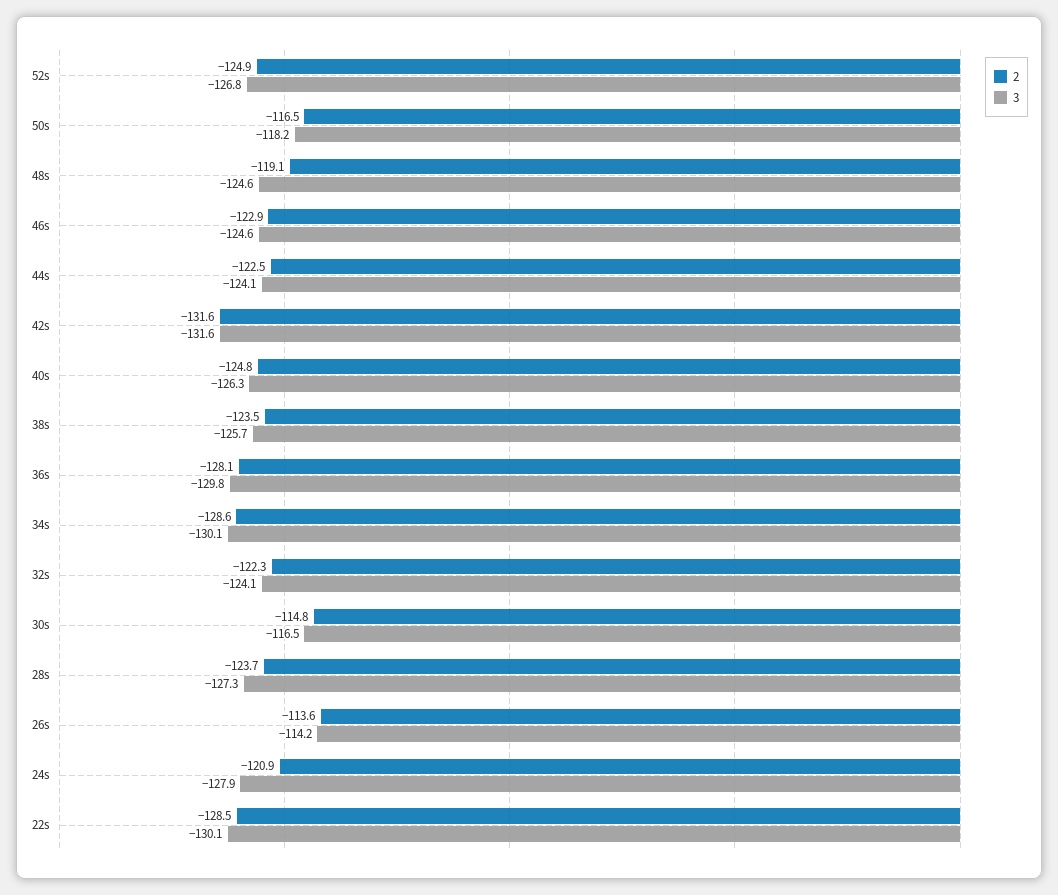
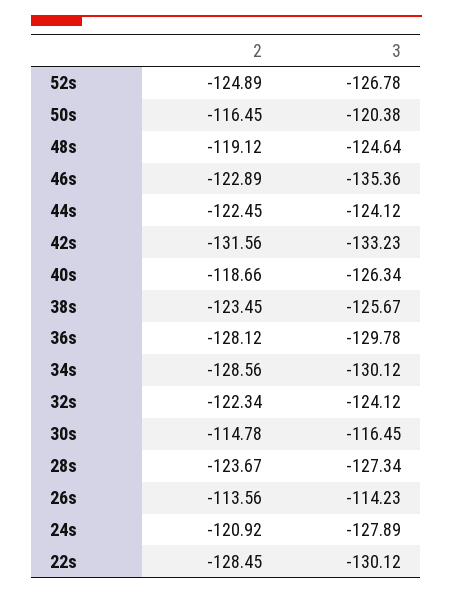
  {
    "2": {
      "52s": -124.89,
      "50s": -116.45,
      "48s": -119.12,
      "46s": -122.89,
      "44s": -122.45,
      "42s": -131.56,
-     "40s": -124.8,
+     "40s": -118.66,
      "38s": -123.45,
      "36s": -128.12,
      "34s": -128.56,
      "32s": -122.34,
      "30s": -114.78,
      "28s": -123.67,
      "26s": -113.56,
      "24s": -120.92,
      "22s": -128.45
    },
    "3": {
      "52s": -126.78,
-     "50s": -118.2,
+     "50s": -120.38,
      "48s": -124.64,
-     "46s": -124.6,
+     "46s": -135.36,
      "44s": -124.12,
-     "42s": -131.6,
+     "42s": -133.23,
      "40s": -126.34,
      "38s": -125.67,
      "36s": -129.78,
      "34s": -130.12,
      "32s": -124.12,
      "30s": -116.45,
      "28s": -127.34,
      "26s": -114.23,
      "24s": -127.89,
      "22s": -130.12
    }
  }

